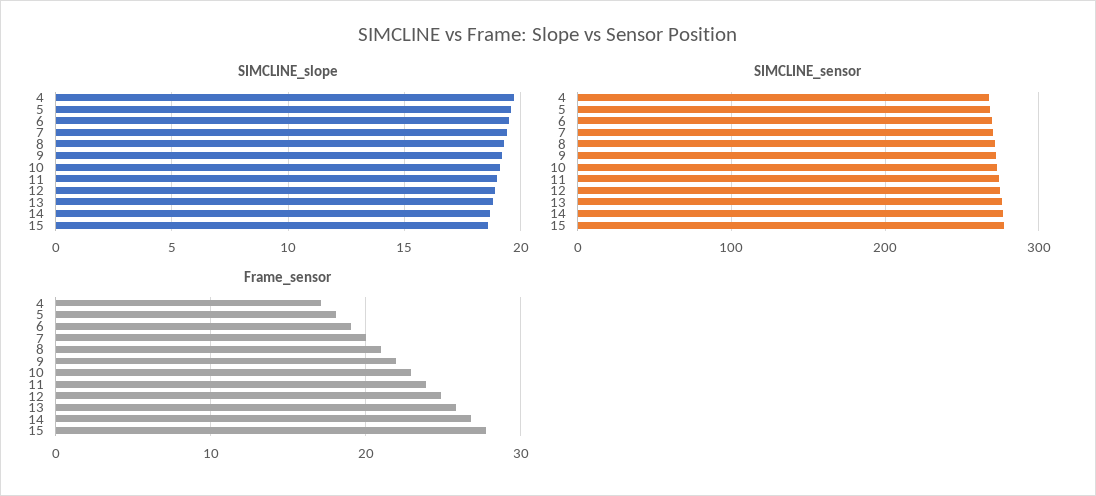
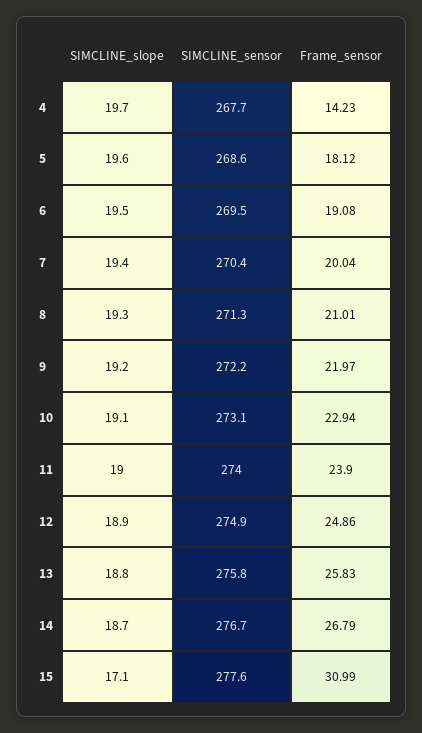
  {
    "SIMCLINE_slope": {
      "4": 19.7,
      "5": 19.6,
      "6": 19.5,
      "7": 19.4,
      "8": 19.3,
      "9": 19.2,
      "10": 19.1,
      "11": 19,
      "12": 18.9,
      "13": 18.8,
      "14": 18.7,
-     "15": 18.5
+     "15": 17.1
    },
    "SIMCLINE_sensor": {
      "4": 267.7,
      "5": 268.6,
      "6": 269.5,
      "7": 270.4,
      "8": 271.3,
      "9": 272.2,
      "10": 273.1,
      "11": 274,
      "12": 274.9,
      "13": 275.8,
      "14": 276.7,
      "15": 277.6
    },
    "Frame_sensor": {
-     "4": 17,
+     "4": 14.23,
      "5": 18.12,
      "6": 19.08,
      "7": 20.04,
      "8": 21.01,
      "9": 21.97,
      "10": 22.94,
      "11": 23.9,
      "12": 24.86,
      "13": 25.83,
      "14": 26.79,
-     "15": 28
+     "15": 30.99
    }
  }

